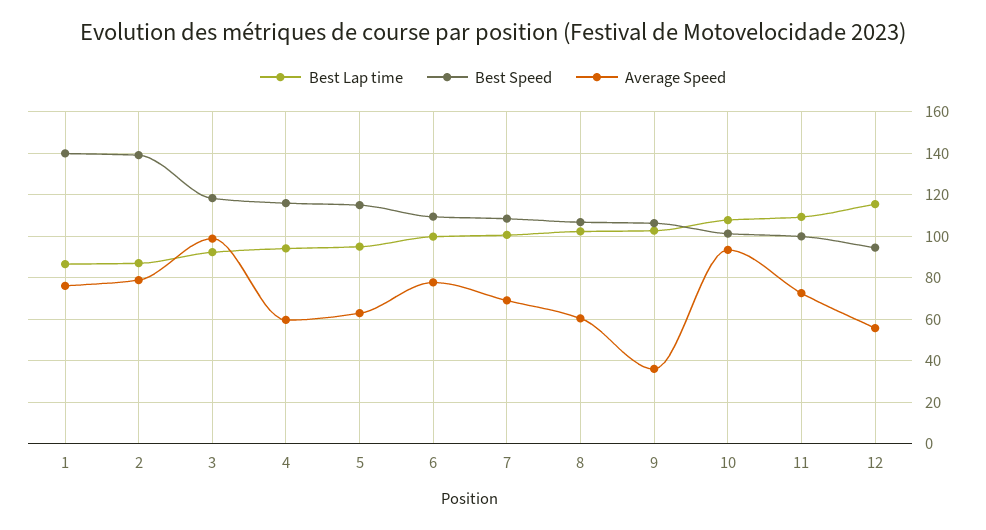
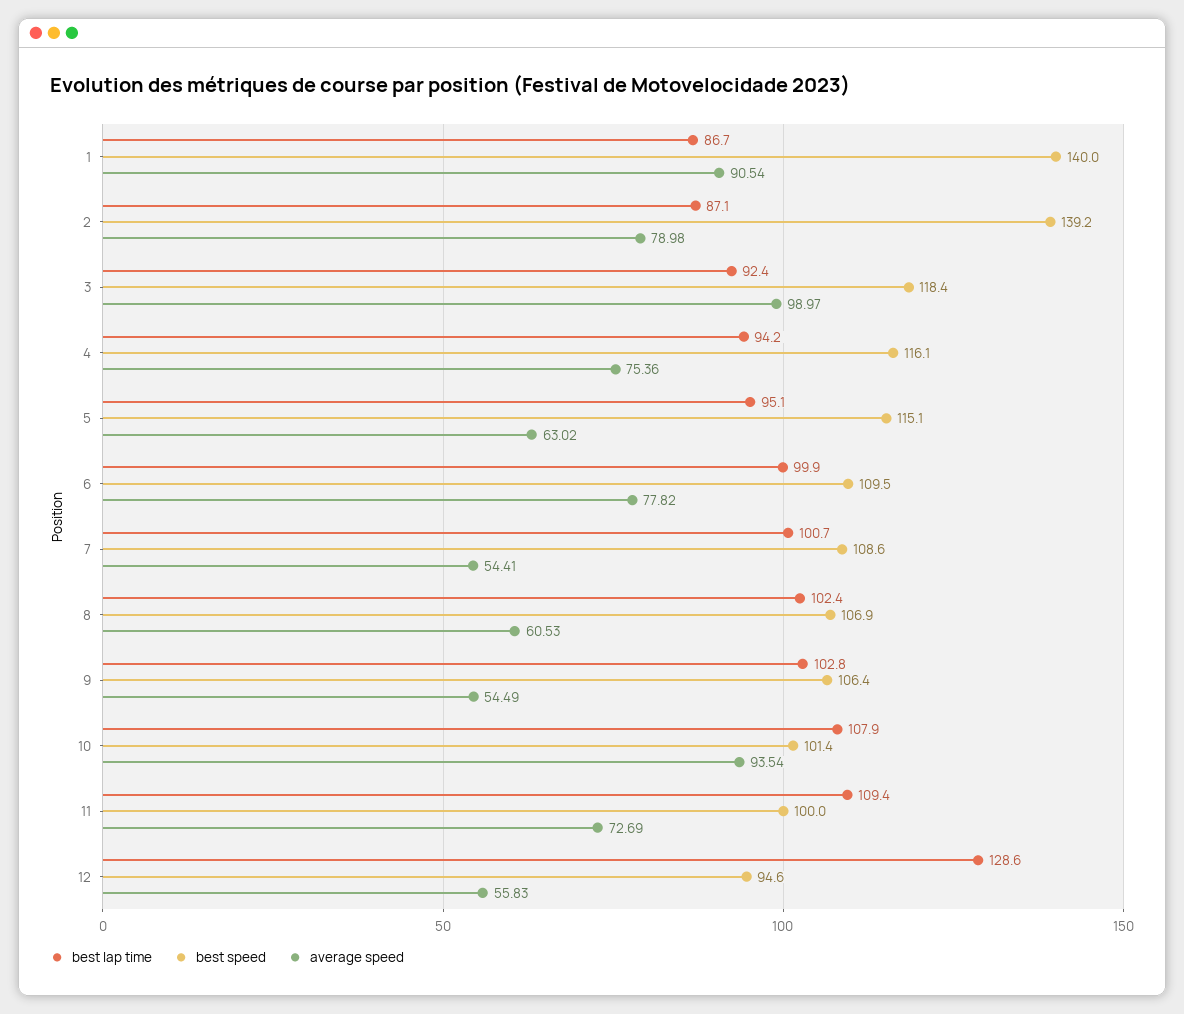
  {
    "Best Lap time": {
      "1": 86.7,
      "2": 87.1,
      "3": 92.4,
      "4": 94.2,
      "5": 95.1,
      "6": 99.9,
      "7": 100.7,
      "8": 102.4,
      "9": 102.8,
      "10": 107.9,
      "11": 109.4,
-     "12": 115
+     "12": 128.6
    },
    "Best Speed": {
      "1": 140,
      "2": 139.2,
      "3": 118.4,
      "4": 116.1,
      "5": 115.1,
      "6": 109.5,
      "7": 108.6,
      "8": 106.9,
      "9": 106.4,
      "10": 101.4,
      "11": 100,
      "12": 94.6
    },
    "Average Speed": {
-     "1": 75,
+     "1": 90.54,
      "2": 78.98,
      "3": 98.97,
-     "4": 60,
+     "4": 75.36,
      "5": 63.02,
      "6": 77.82,
-     "7": 70,
+     "7": 54.41,
      "8": 60.53,
-     "9": 35,
+     "9": 54.49,
      "10": 93.54,
      "11": 72.69,
      "12": 55.83
    }
  }

